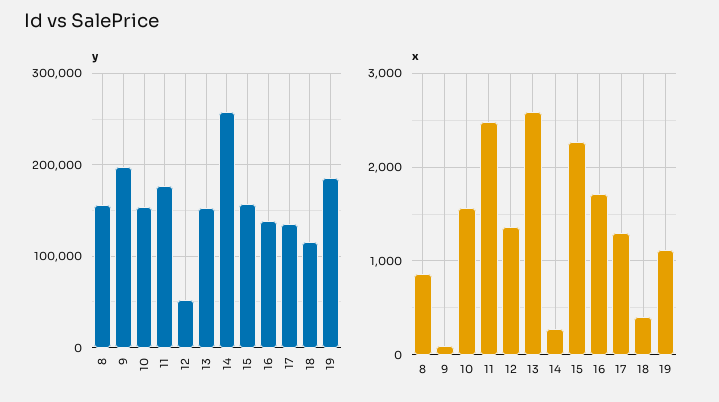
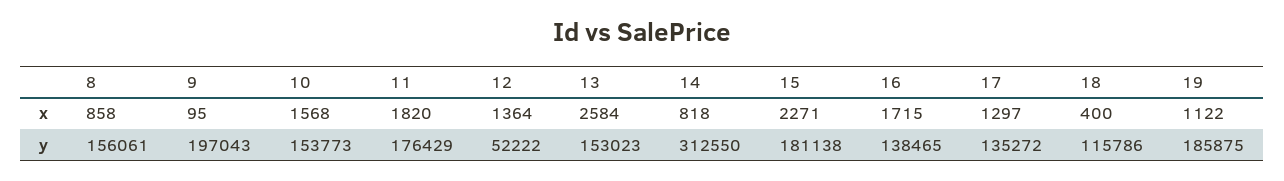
  {
    "y": {
      "8": 156061,
      "9": 197043,
      "10": 153773,
      "11": 176429,
      "12": 52222,
      "13": 153023,
-     "14": 260000,
+     "14": 312550,
-     "15": 160000,
+     "15": 181138,
      "16": 138465,
      "17": 135272,
      "18": 115786,
      "19": 185875
    },
    "x": {
      "8": 858,
      "9": 95,
      "10": 1568,
-     "11": 2500,
+     "11": 1820,
      "12": 1364,
      "13": 2584,
-     "14": 300,
+     "14": 818,
      "15": 2271,
      "16": 1715,
      "17": 1297,
      "18": 400,
      "19": 1122
    }
  }

